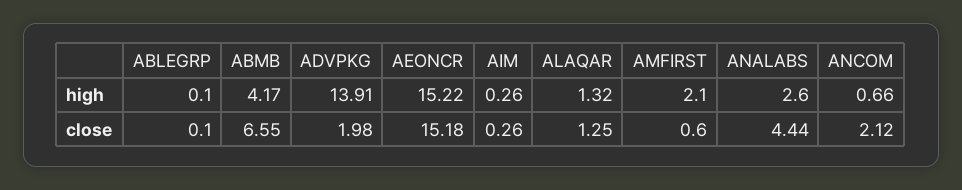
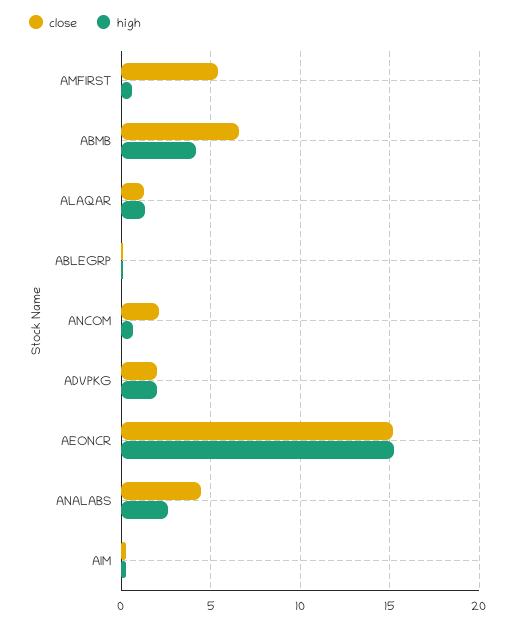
  {
    "high": {
      "ABLEGRP": 0.1,
      "ABMB": 4.17,
-     "ADVPKG": 13.91,
+     "ADVPKG": 2,
      "AEONCR": 15.22,
      "AIM": 0.26,
      "ALAQAR": 1.32,
-     "AMFIRST": 2.1,
+     "AMFIRST": 0.5,
      "ANALABS": 2.6,
      "ANCOM": 0.66
    },
    "close": {
      "ABLEGRP": 0.1,
      "ABMB": 6.55,
      "ADVPKG": 1.98,
      "AEONCR": 15.18,
      "AIM": 0.26,
      "ALAQAR": 1.25,
-     "AMFIRST": 0.6,
+     "AMFIRST": 5.5,
      "ANALABS": 4.44,
      "ANCOM": 2.12
    }
  }

